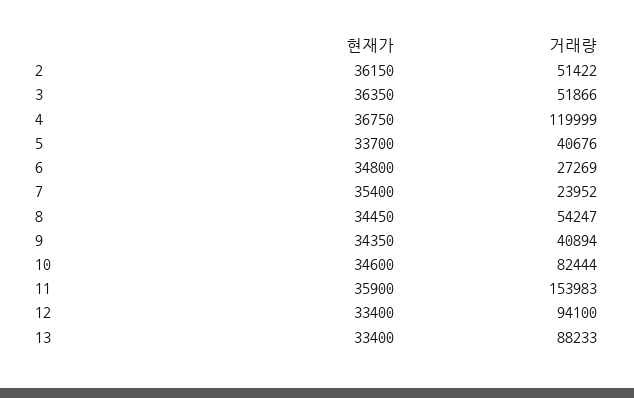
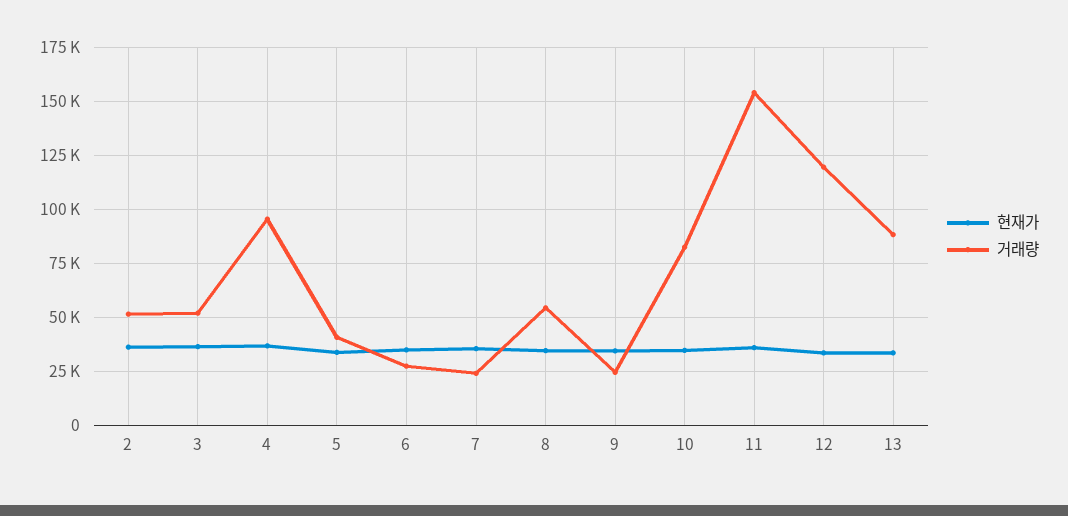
  {
    "현재가": {
      "2": 36150,
      "3": 36350,
      "4": 36750,
      "5": 33700,
      "6": 34800,
      "7": 35400,
      "8": 34450,
      "9": 34350,
      "10": 34600,
      "11": 35900,
      "12": 33400,
      "13": 33400
    },
    "거래량": {
      "2": 51422,
      "3": 51866,
-     "4": 119999,
+     "4": 95000,
      "5": 40676,
      "6": 27269,
      "7": 23952,
      "8": 54247,
-     "9": 40894,
+     "9": 25000,
      "10": 82444,
      "11": 153983,
-     "12": 94100,
+     "12": 120000,
      "13": 88233
    }
  }

